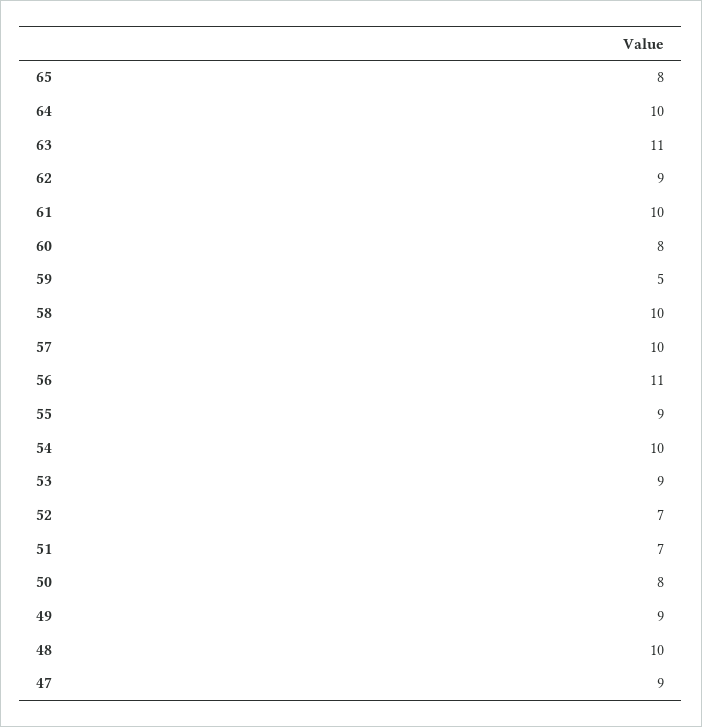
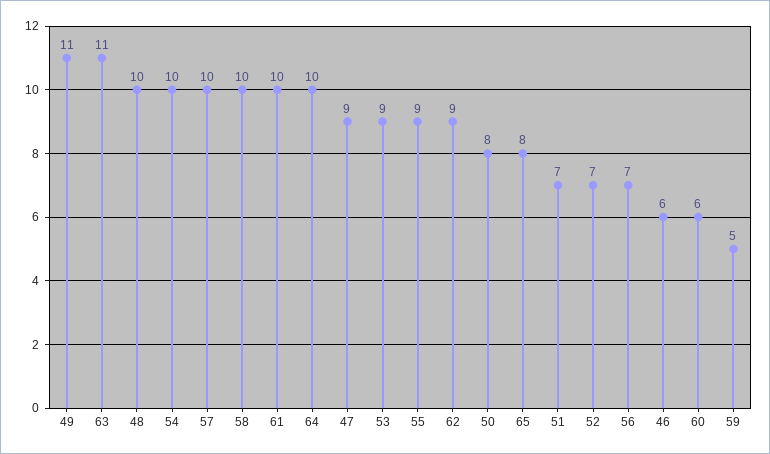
  {
    "65": 8,
    "64": 10,
    "63": 11,
    "62": 9,
    "61": 10,
-   "60": 8,
+   "60": 6,
    "59": 5,
    "58": 10,
    "57": 10,
-   "56": 11,
+   "56": 7,
    "55": 9,
    "54": 10,
    "53": 9,
    "52": 7,
    "51": 7,
    "50": 8,
-   "49": 9,
+   "49": 11,
    "48": 10,
-   "47": 9
+   "47": 9,
+   "46": 6
  }

